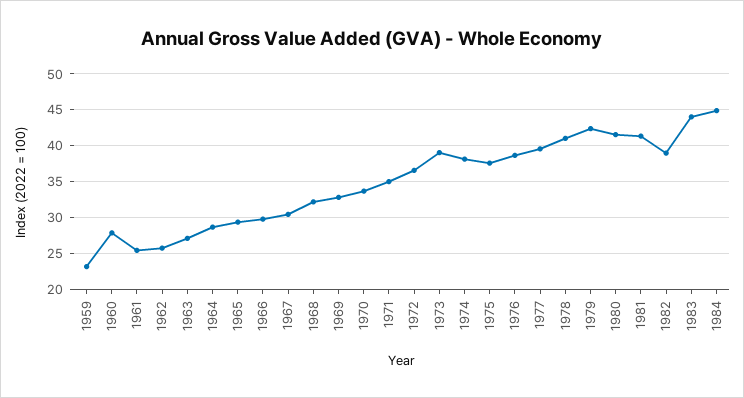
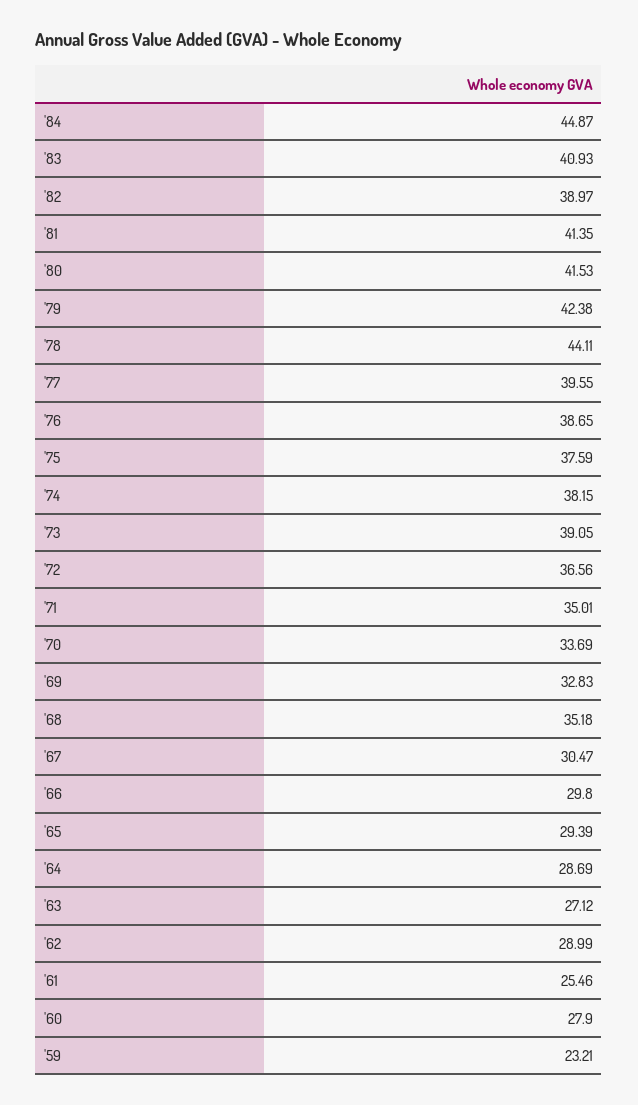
  {
    "1959": 23.21,
    "1960": 27.9,
    "1961": 25.46,
-   "1962": 26,
+   "1962": 28.99,
    "1963": 27.12,
    "1964": 28.69,
    "1965": 29.39,
    "1966": 29.8,
    "1967": 30.47,
-   "1968": 32,
+   "1968": 35.18,
    "1969": 32.83,
    "1970": 33.69,
    "1971": 35.01,
    "1972": 36.56,
    "1973": 39.05,
    "1974": 38.15,
    "1975": 37.59,
    "1976": 38.65,
    "1977": 39.55,
-   "1978": 41,
+   "1978": 44.11,
    "1979": 42.38,
    "1980": 41.53,
    "1981": 41.35,
    "1982": 38.97,
-   "1983": 44,
+   "1983": 40.93,
    "1984": 44.87
  }

